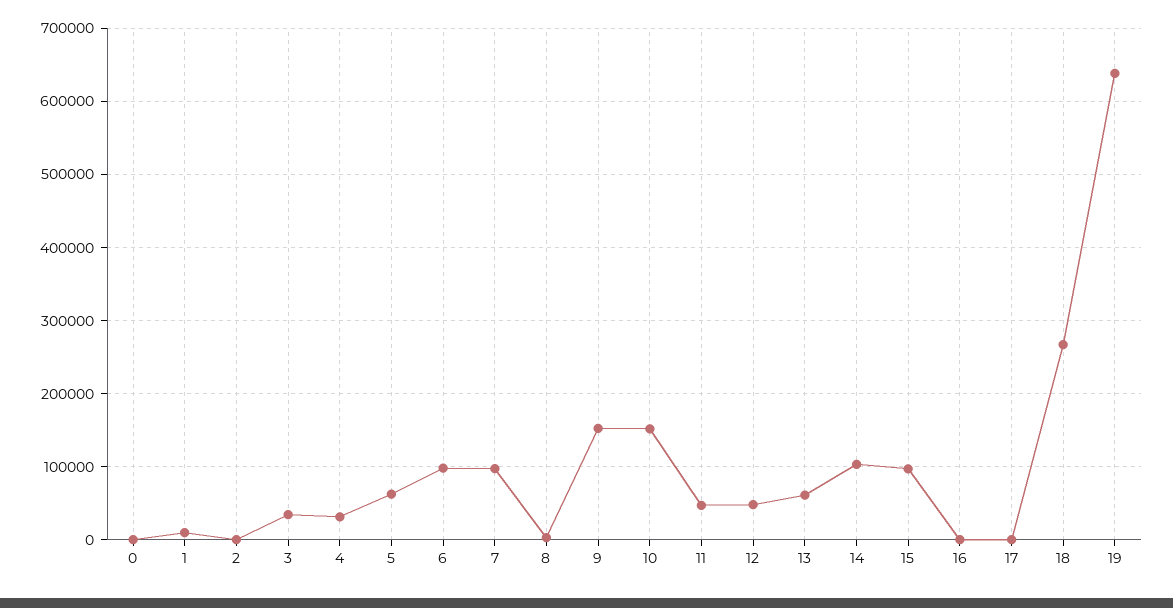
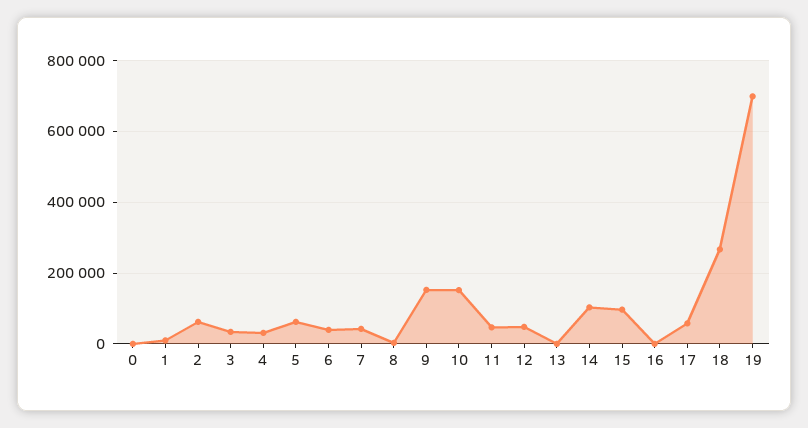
  {
    "0": 0,
    "1": 10000,
-   "2": 0,
+   "2": 60000,
    "3": 30000,
    "4": 30000,
    "5": 60000,
-   "6": 100000,
+   "6": 40000,
-   "7": 100000,
+   "7": 40000,
    "8": 0,
    "9": 150000,
    "10": 150000,
    "11": 50000,
    "12": 50000,
-   "13": 60000,
+   "13": 0,
    "14": 100000,
    "15": 100000,
    "16": 0,
-   "17": 0,
+   "17": 60000,
    "18": 270000,
-   "19": 640000
+   "19": 700000
  }

